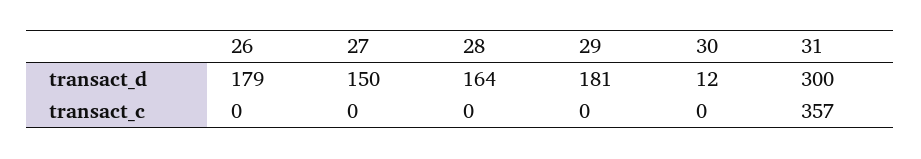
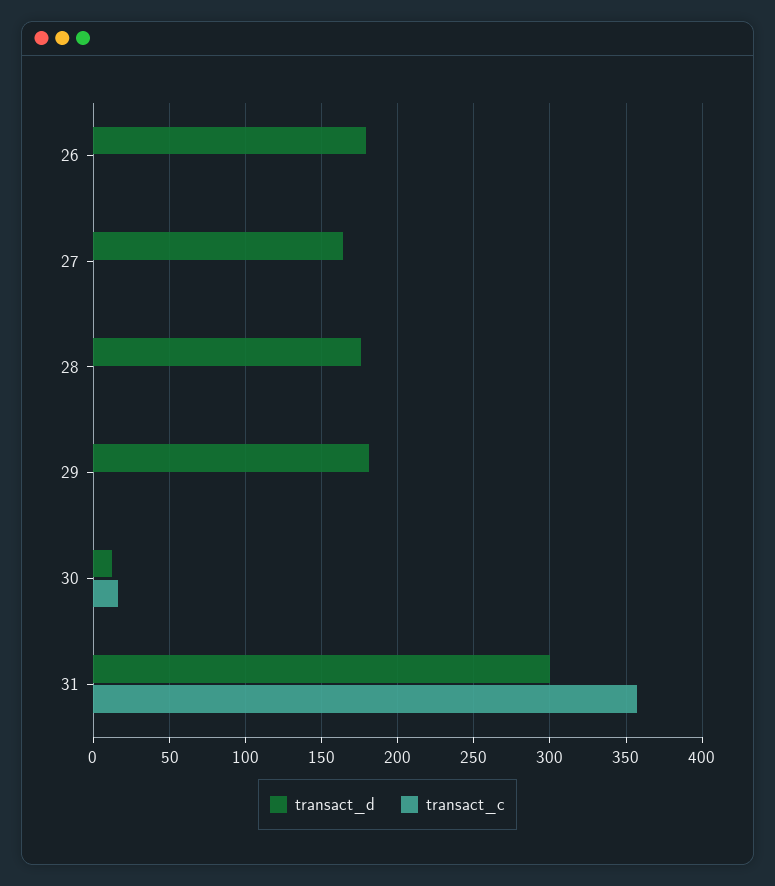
  {
    "transact_d": {
      "26": 179,
-     "27": 150,
+     "27": 165,
-     "28": 164,
+     "28": 175,
      "29": 181,
      "30": 12,
      "31": 300
    },
    "transact_c": {
      "26": 0,
      "27": 0,
      "28": 0,
      "29": 0,
-     "30": 0,
+     "30": 15,
      "31": 357
    }
  }

